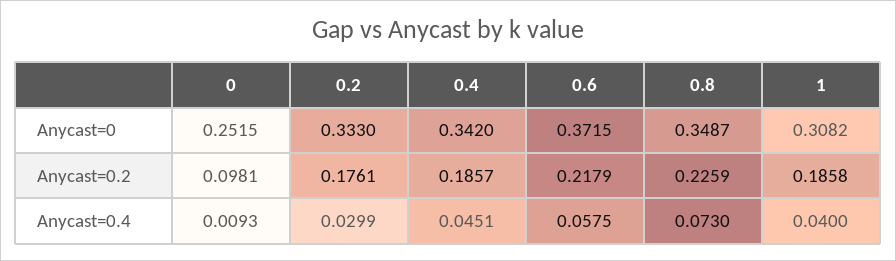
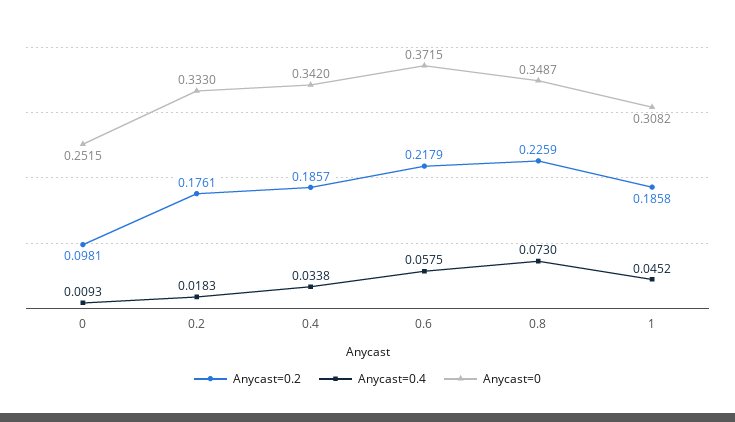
  {
    "Anycast=0": {
      "0": 0.2515,
      "0.2": 0.333,
      "0.4": 0.342,
      "0.6": 0.3715,
      "0.8": 0.3487,
      "1": 0.3082
    },
    "Anycast=0.2": {
      "0": 0.0981,
      "0.2": 0.1761,
      "0.4": 0.1857,
      "0.6": 0.2179,
      "0.8": 0.2259,
      "1": 0.1858
    },
    "Anycast=0.4": {
      "0": 0.0093,
-     "0.2": 0.0299,
+     "0.2": 0.0183,
-     "0.4": 0.0451,
+     "0.4": 0.0338,
      "0.6": 0.0575,
      "0.8": 0.073,
-     "1": 0.04
+     "1": 0.0452
    }
  }

